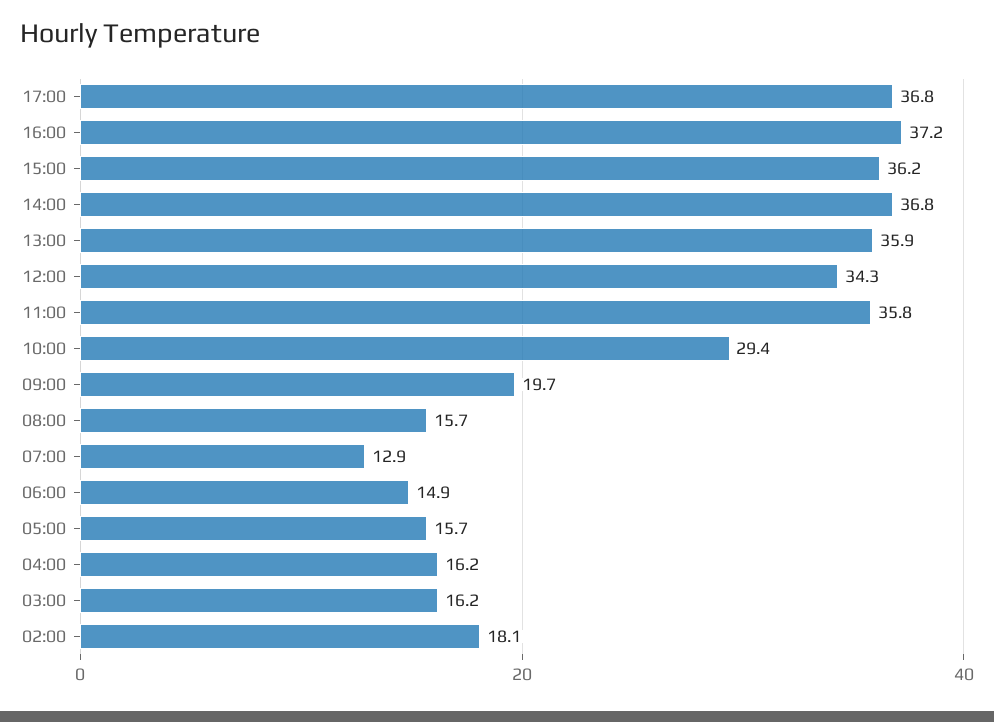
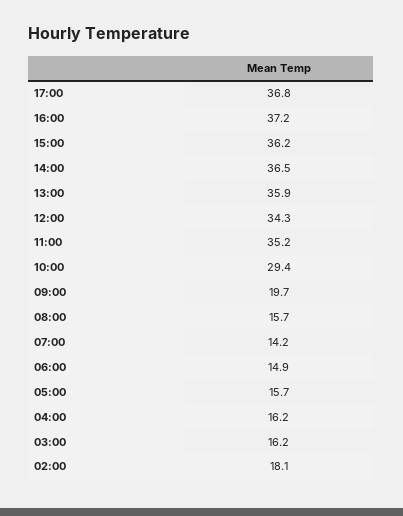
  {
    "17:00": 36.8,
    "16:00": 37.2,
    "15:00": 36.2,
-   "14:00": 36.8,
+   "14:00": 36.5,
    "13:00": 35.9,
    "12:00": 34.3,
-   "11:00": 35.8,
+   "11:00": 35.2,
    "10:00": 29.4,
    "09:00": 19.7,
    "08:00": 15.7,
-   "07:00": 12.9,
+   "07:00": 14.2,
    "06:00": 14.9,
    "05:00": 15.7,
    "04:00": 16.2,
    "03:00": 16.2,
    "02:00": 18.1
  }

